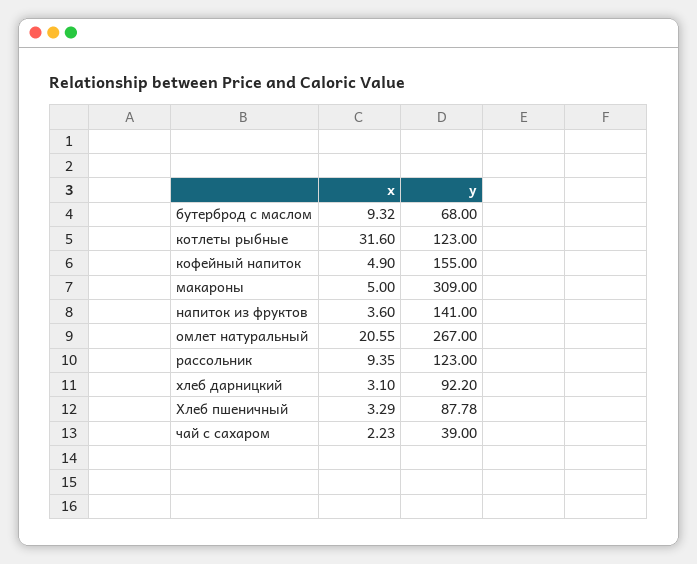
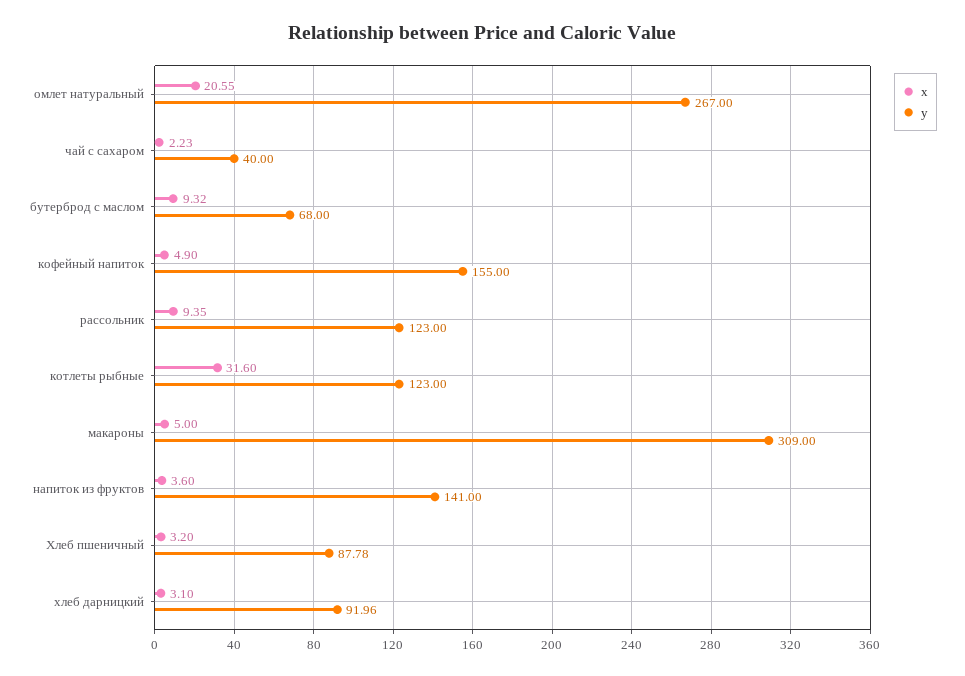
  {
    "x": {
      "бутерброд с маслом": 9.32,
      "котлеты рыбные": 31.6,
      "кофейный напиток": 4.9,
      "макароны": 5,
      "напиток из фруктов": 3.6,
      "омлет натуральный": 20.55,
      "рассольник": 9.35,
      "хлеб дарницкий": 3.1,
-     "Хлеб пшеничный": 3.29,
+     "Хлеб пшеничный": 3.2,
      "чай с сахаром": 2.23
    },
    "y": {
      "бутерброд с маслом": 68,
      "котлеты рыбные": 123,
      "кофейный напиток": 155,
      "макароны": 309,
      "напиток из фруктов": 141,
      "омлет натуральный": 267,
      "рассольник": 123,
-     "хлеб дарницкий": 92.2,
+     "хлеб дарницкий": 91.96,
      "Хлеб пшеничный": 87.78,
-     "чай с сахаром": 39
+     "чай с сахаром": 40
    }
  }

